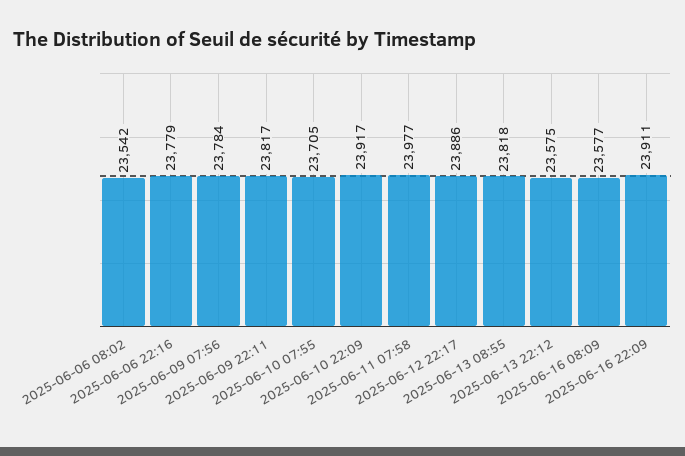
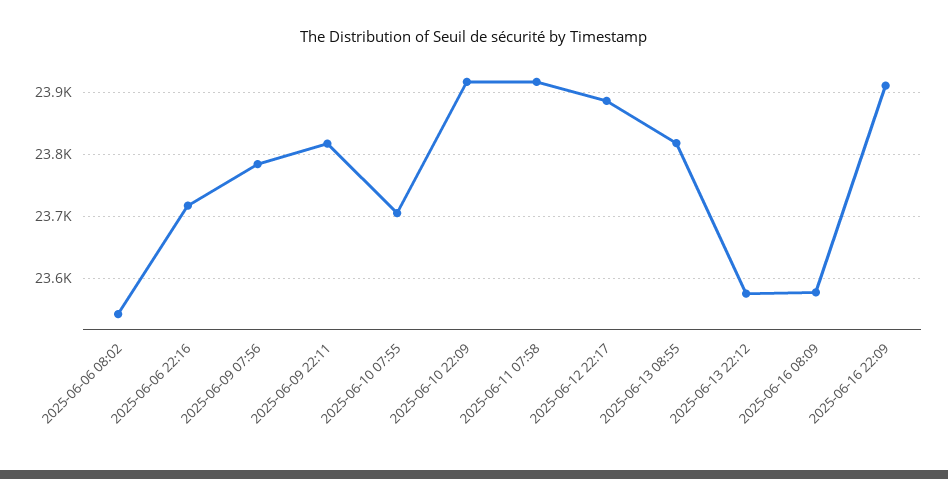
  {
    "2025-06-06 08:02": 23542,
-   "2025-06-06 22:16": 23779,
+   "2025-06-06 22:16": 23720,
    "2025-06-09 07:56": 23784,
    "2025-06-09 22:11": 23817,
    "2025-06-10 07:55": 23705,
    "2025-06-10 22:09": 23917,
-   "2025-06-11 07:58": 23977,
+   "2025-06-11 07:58": 23920,
    "2025-06-12 22:17": 23886,
    "2025-06-13 08:55": 23818,
    "2025-06-13 22:12": 23575,
    "2025-06-16 08:09": 23577,
    "2025-06-16 22:09": 23911
  }

